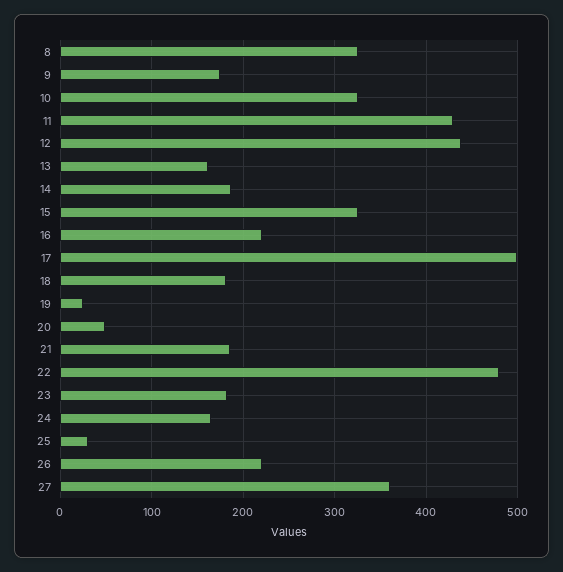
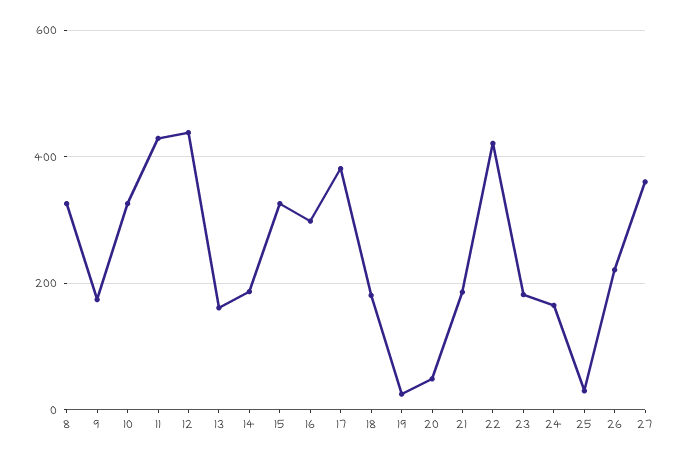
  {
    "8": 330,
    "9": 170,
    "10": 330,
    "11": 430,
    "12": 440,
    "13": 160,
    "14": 190,
    "15": 330,
-   "16": 220,
+   "16": 300,
-   "17": 500,
+   "17": 380,
    "18": 180,
    "19": 30,
    "20": 50,
    "21": 190,
-   "22": 480,
+   "22": 420,
    "23": 180,
    "24": 170,
    "25": 30,
    "26": 220,
    "27": 360
  }

